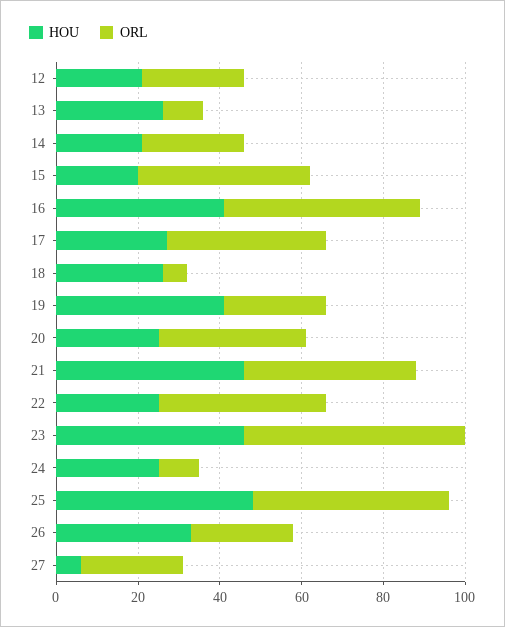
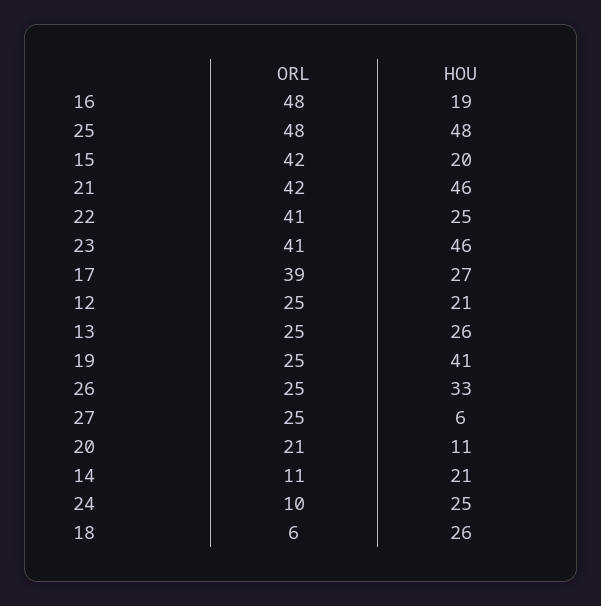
  {
    "HOU": {
      "12": 21,
      "13": 26,
      "14": 21,
      "15": 20,
-     "16": 40,
+     "16": 19,
      "17": 27,
      "18": 26,
      "19": 41,
-     "20": 25,
+     "20": 11,
      "21": 46,
      "22": 25,
      "23": 46,
      "24": 25,
      "25": 48,
      "26": 33,
      "27": 6
    },
    "ORL": {
      "12": 25,
-     "13": 10,
+     "13": 25,
-     "14": 25,
+     "14": 11,
      "15": 42,
      "16": 48,
      "17": 39,
      "18": 6,
      "19": 25,
-     "20": 35,
+     "20": 21,
      "21": 42,
      "22": 41,
-     "23": 55,
+     "23": 41,
      "24": 10,
      "25": 48,
      "26": 25,
      "27": 25
    }
  }

